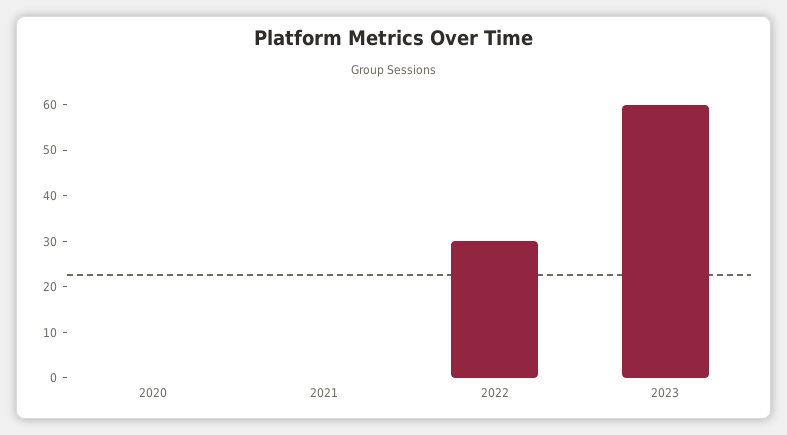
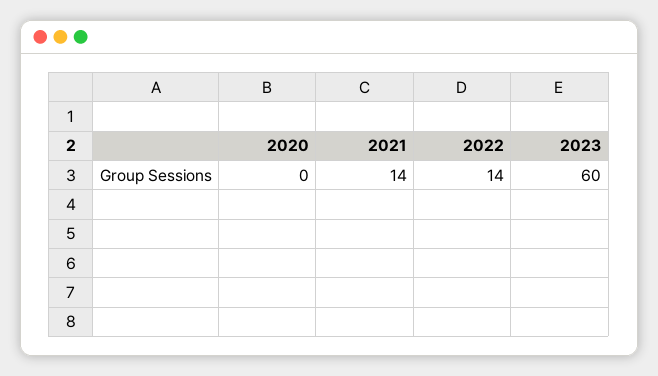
  {
    "2020": 0,
-   "2021": 0,
+   "2021": 14,
-   "2022": 30,
+   "2022": 14,
    "2023": 60
  }

